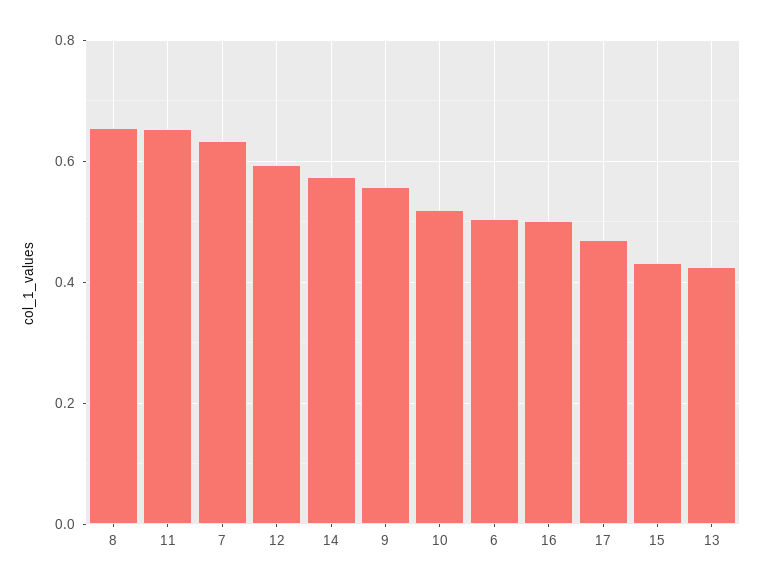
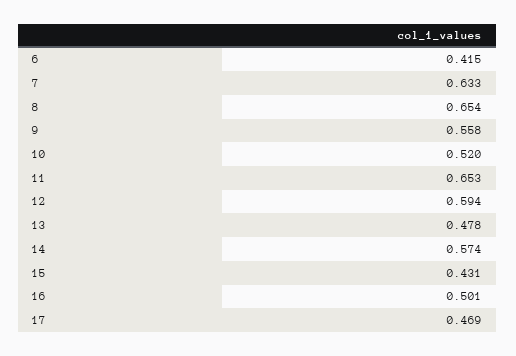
  {
    "8": 0.654,
    "11": 0.653,
    "7": 0.633,
    "12": 0.594,
    "14": 0.574,
    "9": 0.558,
    "10": 0.52,
-   "6": 0.5,
+   "6": 0.415,
    "16": 0.501,
    "17": 0.469,
    "15": 0.431,
-   "13": 0.42
+   "13": 0.478
  }

